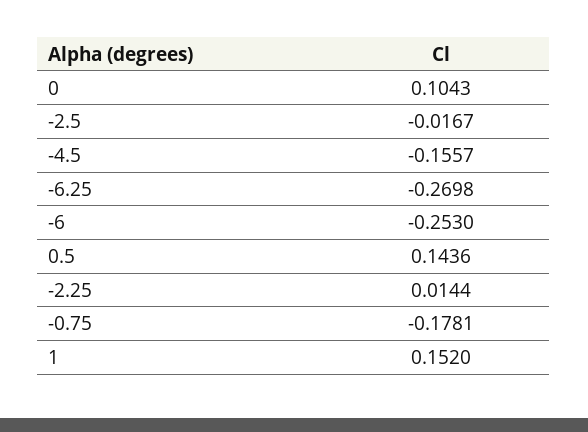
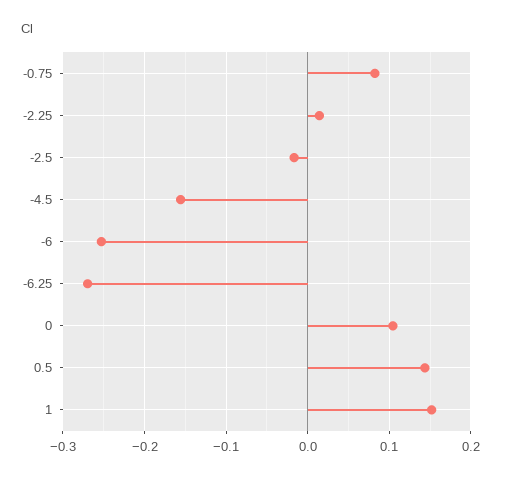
  {
    "0": 0.1043,
    "-2.5": -0.0167,
    "-4.5": -0.1557,
    "-6.25": -0.2698,
    "-6": -0.253,
    "0.5": 0.1436,
    "-2.25": 0.0144,
-   "-0.75": -0.1781,
+   "-0.75": 0.08,
    "1": 0.152
  }

